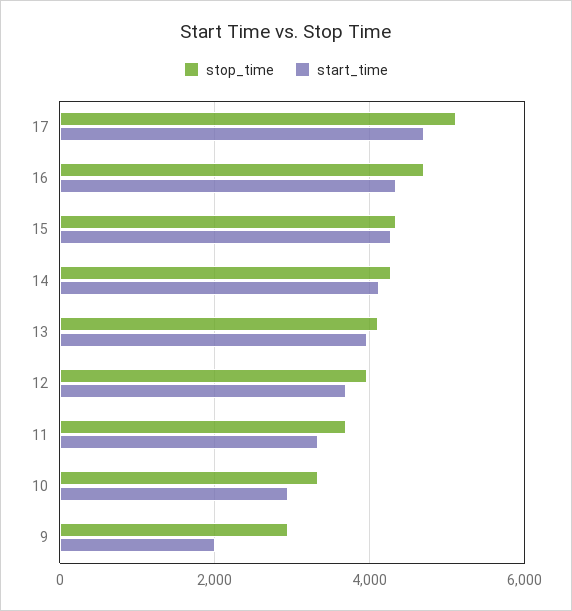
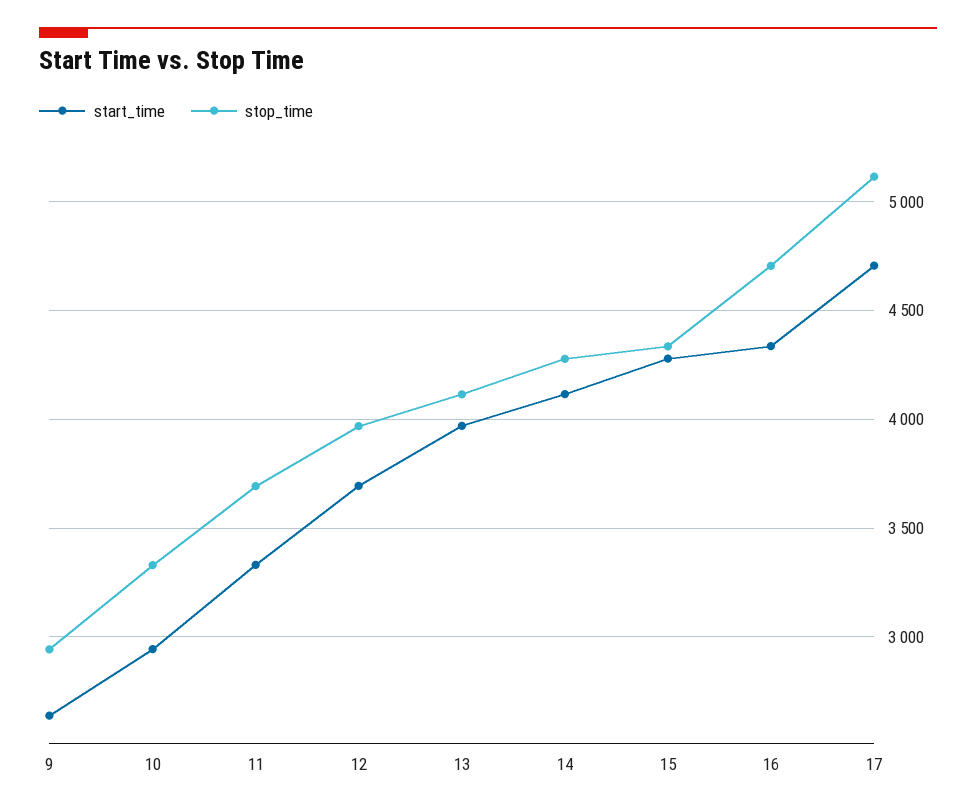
  {
    "stop_time": {
      "17": 5100,
      "16": 4700,
      "15": 4350,
      "14": 4300,
      "13": 4100,
      "12": 3950,
      "11": 3700,
      "10": 3350,
      "9": 2950
    },
    "start_time": {
      "17": 4700,
      "16": 4350,
      "15": 4300,
      "14": 4100,
      "13": 3950,
      "12": 3700,
      "11": 3350,
      "10": 2950,
-     "9": 2000
+     "9": 2650
    }
  }

